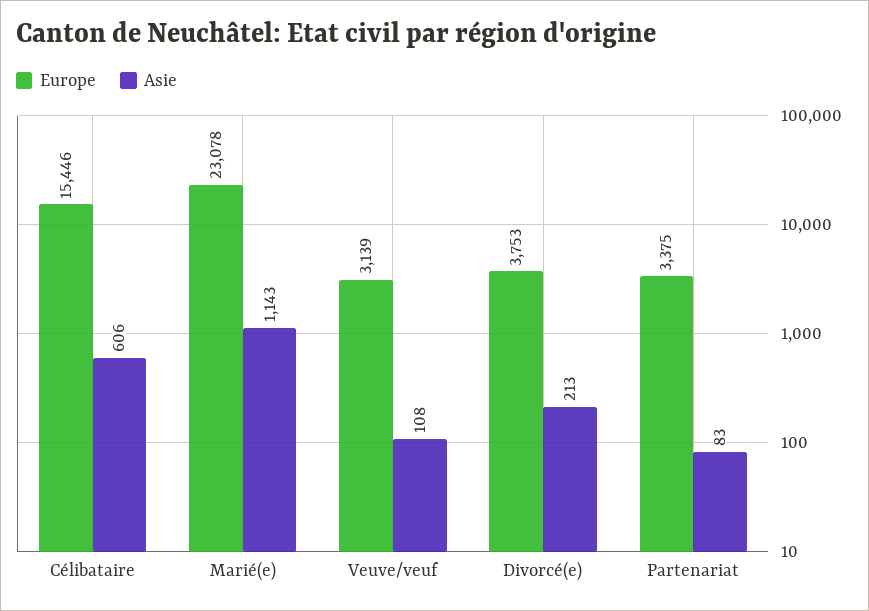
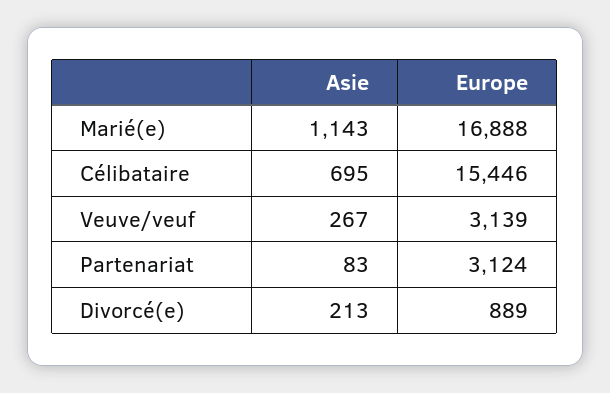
  {
    "Europe": {
      "Célibataire": 15446,
-     "Marié(e)": 23078,
+     "Marié(e)": 16888,
      "Veuve/veuf": 3139,
-     "Divorcé(e)": 3753,
+     "Divorcé(e)": 889,
-     "Partenariat": 3375
+     "Partenariat": 3124
    },
    "Asie": {
-     "Célibataire": 606,
+     "Célibataire": 695,
      "Marié(e)": 1143,
-     "Veuve/veuf": 108,
+     "Veuve/veuf": 267,
      "Divorcé(e)": 213,
      "Partenariat": 83
    }
  }

